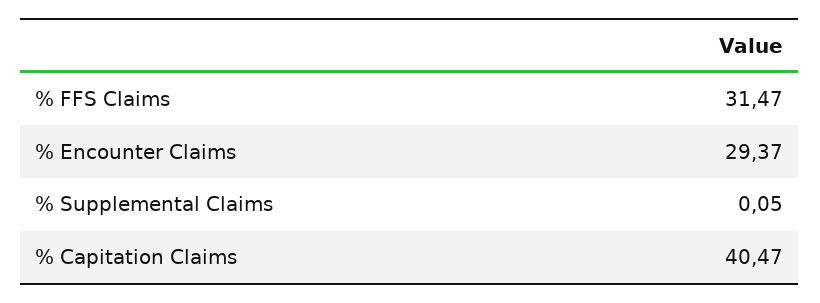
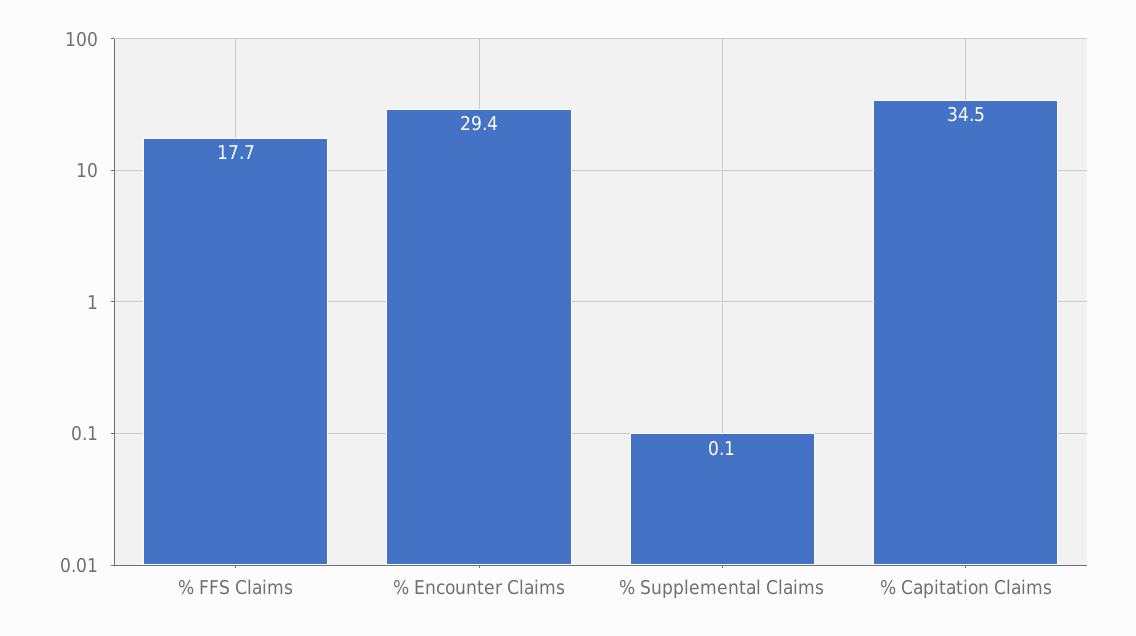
  {
-   "% FFS Claims": 31.47,
+   "% FFS Claims": 17.7,
    "% Encounter Claims": 29.37,
    "% Supplemental Claims": 0.05,
-   "% Capitation Claims": 40.47
+   "% Capitation Claims": 34.5
  }

